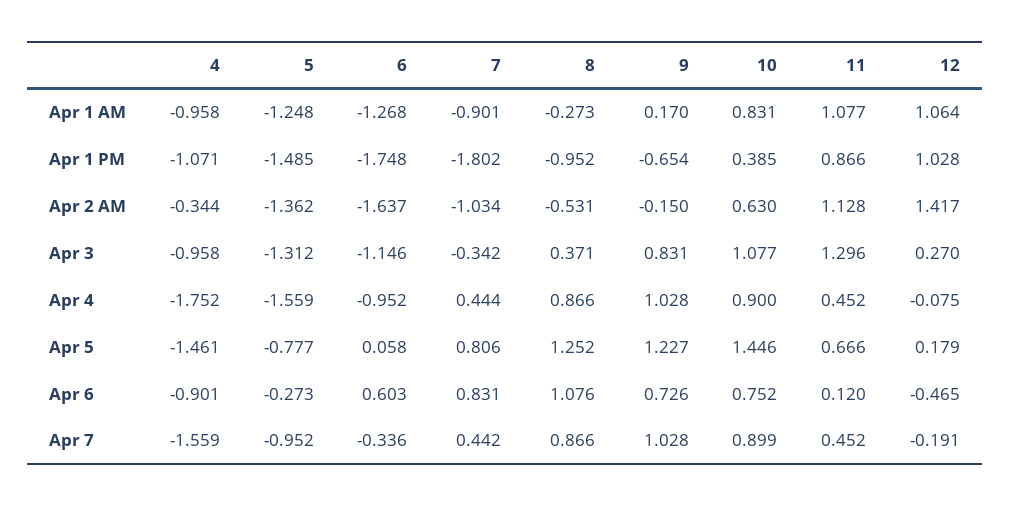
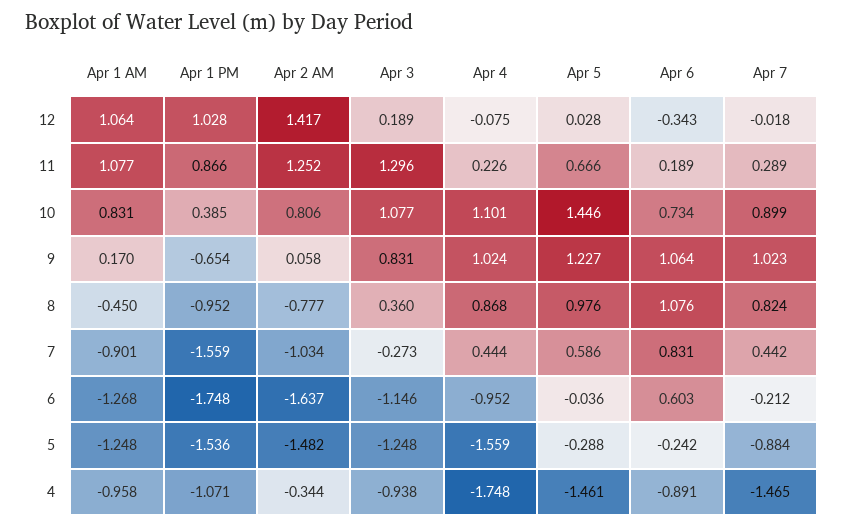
  {
    "4": {
      "Apr 1 AM": -0.958,
      "Apr 1 PM": -1.071,
      "Apr 2 AM": -0.344,
-     "Apr 3": -0.958,
+     "Apr 3": -0.938,
-     "Apr 4": -1.752,
+     "Apr 4": -1.748,
      "Apr 5": -1.461,
-     "Apr 6": -0.901,
+     "Apr 6": -0.891,
-     "Apr 7": -1.559
+     "Apr 7": -1.465
    },
    "5": {
      "Apr 1 AM": -1.248,
-     "Apr 1 PM": -1.485,
+     "Apr 1 PM": -1.536,
-     "Apr 2 AM": -1.362,
+     "Apr 2 AM": -1.482,
-     "Apr 3": -1.312,
+     "Apr 3": -1.248,
      "Apr 4": -1.559,
-     "Apr 5": -0.777,
+     "Apr 5": -0.288,
-     "Apr 6": -0.273,
+     "Apr 6": -0.242,
-     "Apr 7": -0.952
+     "Apr 7": -0.884
    },
    "6": {
      "Apr 1 AM": -1.268,
      "Apr 1 PM": -1.748,
      "Apr 2 AM": -1.637,
      "Apr 3": -1.146,
      "Apr 4": -0.952,
-     "Apr 5": 0.058,
+     "Apr 5": -0.036,
      "Apr 6": 0.603,
-     "Apr 7": -0.336
+     "Apr 7": -0.212
    },
    "7": {
      "Apr 1 AM": -0.901,
-     "Apr 1 PM": -1.802,
+     "Apr 1 PM": -1.559,
      "Apr 2 AM": -1.034,
-     "Apr 3": -0.342,
+     "Apr 3": -0.273,
      "Apr 4": 0.444,
-     "Apr 5": 0.806,
+     "Apr 5": 0.586,
      "Apr 6": 0.831,
      "Apr 7": 0.442
    },
    "8": {
-     "Apr 1 AM": -0.273,
+     "Apr 1 AM": -0.45,
      "Apr 1 PM": -0.952,
-     "Apr 2 AM": -0.531,
+     "Apr 2 AM": -0.777,
-     "Apr 3": 0.371,
+     "Apr 3": 0.36,
-     "Apr 4": 0.866,
+     "Apr 4": 0.868,
-     "Apr 5": 1.252,
+     "Apr 5": 0.976,
      "Apr 6": 1.076,
-     "Apr 7": 0.866
+     "Apr 7": 0.824
    },
    "9": {
      "Apr 1 AM": 0.17,
      "Apr 1 PM": -0.654,
-     "Apr 2 AM": -0.15,
+     "Apr 2 AM": 0.058,
      "Apr 3": 0.831,
-     "Apr 4": 1.028,
+     "Apr 4": 1.024,
      "Apr 5": 1.227,
-     "Apr 6": 0.726,
+     "Apr 6": 1.064,
-     "Apr 7": 1.028
+     "Apr 7": 1.023
    },
    "10": {
      "Apr 1 AM": 0.831,
      "Apr 1 PM": 0.385,
-     "Apr 2 AM": 0.63,
+     "Apr 2 AM": 0.806,
      "Apr 3": 1.077,
-     "Apr 4": 0.9,
+     "Apr 4": 1.101,
      "Apr 5": 1.446,
-     "Apr 6": 0.752,
+     "Apr 6": 0.734,
      "Apr 7": 0.899
    },
    "11": {
      "Apr 1 AM": 1.077,
      "Apr 1 PM": 0.866,
-     "Apr 2 AM": 1.128,
+     "Apr 2 AM": 1.252,
      "Apr 3": 1.296,
-     "Apr 4": 0.452,
+     "Apr 4": 0.226,
      "Apr 5": 0.666,
-     "Apr 6": 0.12,
+     "Apr 6": 0.189,
-     "Apr 7": 0.452
+     "Apr 7": 0.289
    },
    "12": {
      "Apr 1 AM": 1.064,
      "Apr 1 PM": 1.028,
      "Apr 2 AM": 1.417,
-     "Apr 3": 0.27,
+     "Apr 3": 0.189,
      "Apr 4": -0.075,
-     "Apr 5": 0.179,
+     "Apr 5": 0.028,
-     "Apr 6": -0.465,
+     "Apr 6": -0.343,
-     "Apr 7": -0.191
+     "Apr 7": -0.018
    }
  }

